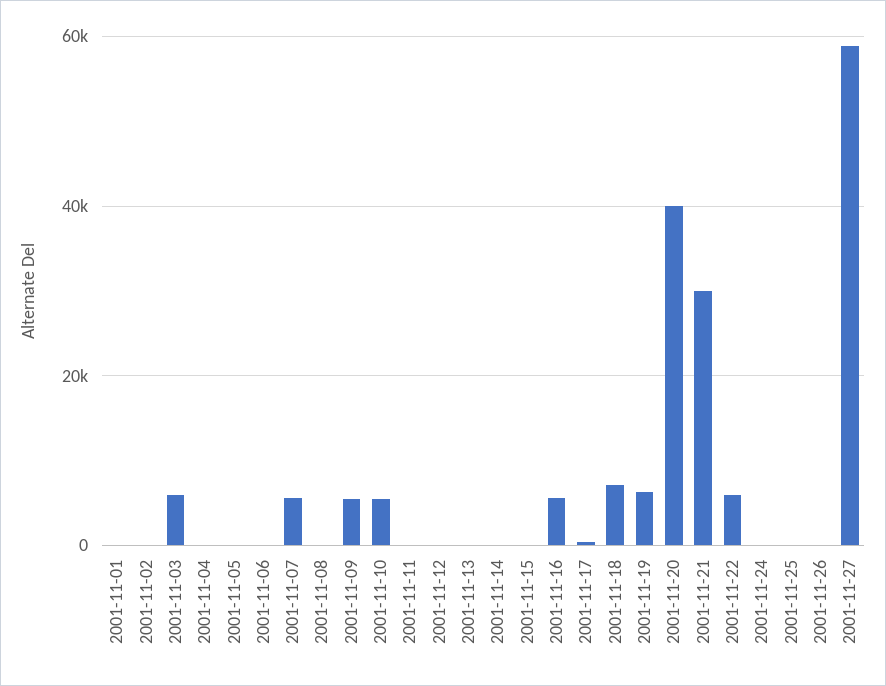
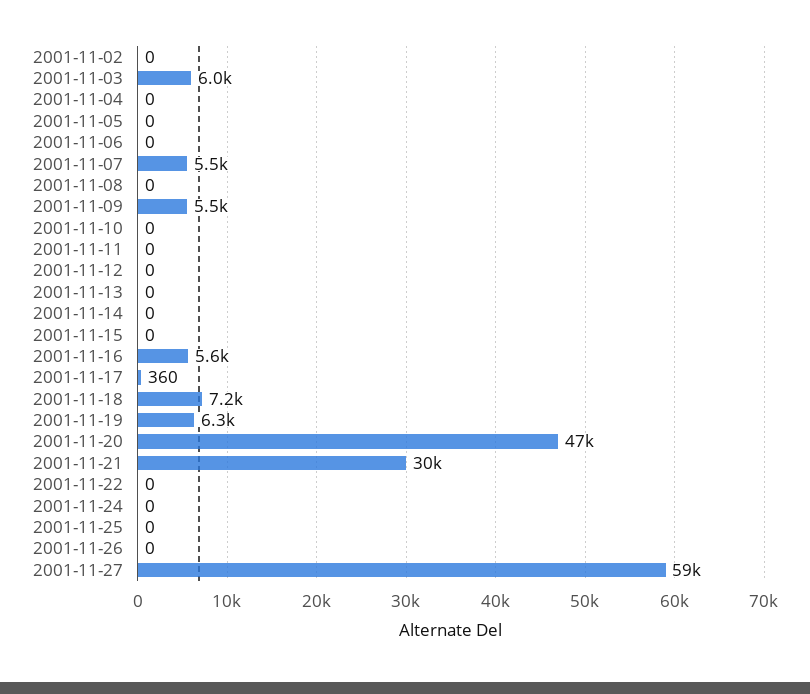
  {
-   "2001-11-01": 0,
    "2001-11-02": 0,
    "2001-11-03": 6000,
    "2001-11-04": 0,
    "2001-11-05": 0,
    "2001-11-06": 0,
    "2001-11-07": 5500,
    "2001-11-08": 0,
    "2001-11-09": 5500,
-   "2001-11-10": 6000,
+   "2001-11-10": 0,
    "2001-11-11": 0,
    "2001-11-12": 0,
    "2001-11-13": 0,
    "2001-11-14": 0,
    "2001-11-15": 0,
    "2001-11-16": 5600,
    "2001-11-17": 360,
    "2001-11-18": 7200,
    "2001-11-19": 6300,
-   "2001-11-20": 40000,
+   "2001-11-20": 47000,
    "2001-11-21": 30000,
-   "2001-11-22": 6000,
+   "2001-11-22": 0,
    "2001-11-24": 0,
    "2001-11-25": 0,
    "2001-11-26": 0,
    "2001-11-27": 59000
  }

